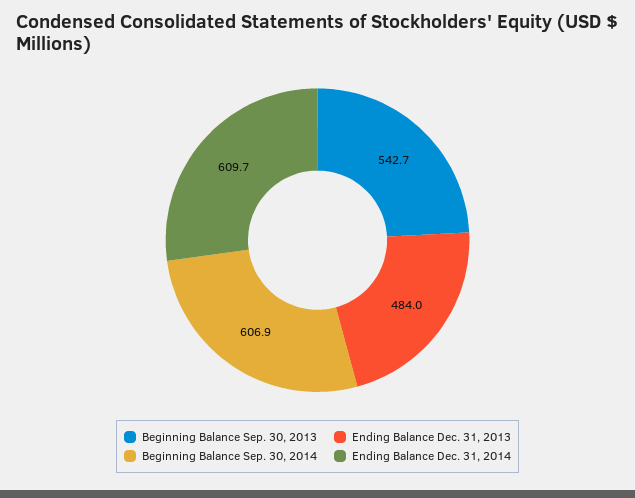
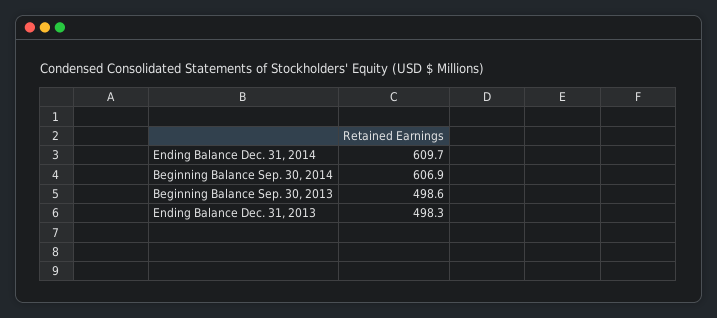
  {
-   "Beginning Balance Sep. 30, 2013": 542.7,
+   "Beginning Balance Sep. 30, 2013": 498.6,
-   "Ending Balance Dec. 31, 2013": 484,
+   "Ending Balance Dec. 31, 2013": 498.3,
    "Beginning Balance Sep. 30, 2014": 606.9,
    "Ending Balance Dec. 31, 2014": 609.7
  }

